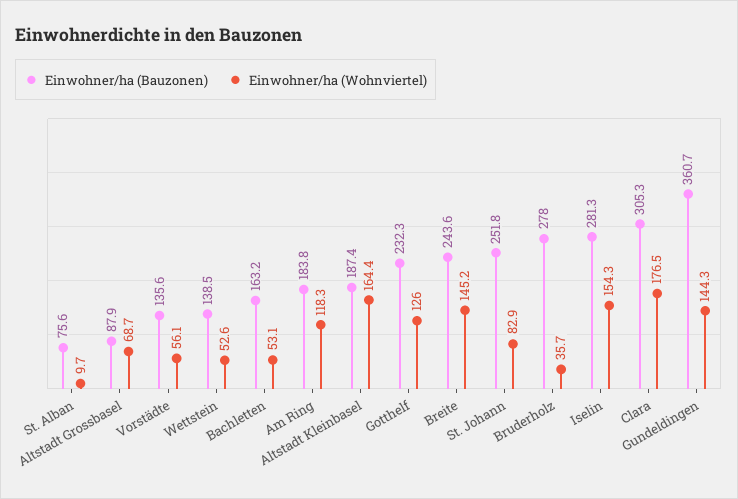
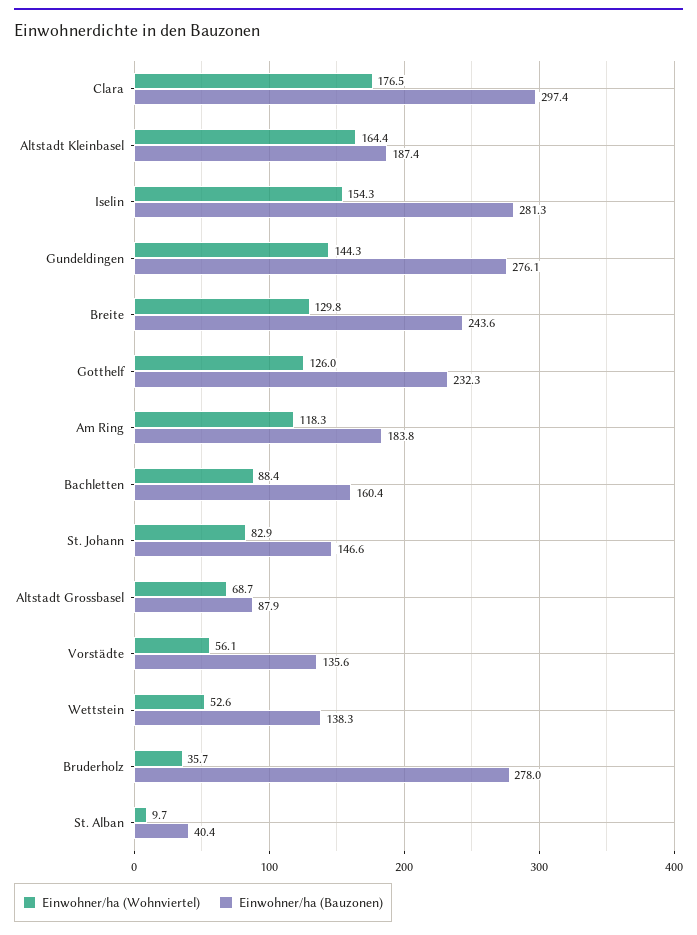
  {
    "Einwohner/ha (Bauzonen)": {
-     "St. Alban": 75.6,
+     "St. Alban": 40.4,
      "Altstadt Grossbasel": 87.9,
      "Vorstädte": 135.6,
-     "Wettstein": 138.5,
+     "Wettstein": 138.3,
-     "Bachletten": 163.2,
+     "Bachletten": 160.4,
      "Am Ring": 183.8,
      "Altstadt Kleinbasel": 187.4,
      "Gotthelf": 232.3,
      "Breite": 243.6,
-     "St. Johann": 251.8,
+     "St. Johann": 146.6,
      "Bruderholz": 278,
      "Iselin": 281.3,
-     "Clara": 305.3,
+     "Clara": 297.4,
-     "Gundeldingen": 360.7
+     "Gundeldingen": 276.1
    },
    "Einwohner/ha (Wohnviertel)": {
      "St. Alban": 9.7,
      "Altstadt Grossbasel": 68.7,
      "Vorstädte": 56.1,
      "Wettstein": 52.6,
-     "Bachletten": 53.1,
+     "Bachletten": 88.4,
      "Am Ring": 118.3,
      "Altstadt Kleinbasel": 164.4,
      "Gotthelf": 126,
-     "Breite": 145.2,
+     "Breite": 129.8,
      "St. Johann": 82.9,
      "Bruderholz": 35.7,
      "Iselin": 154.3,
      "Clara": 176.5,
      "Gundeldingen": 144.3
    }
  }

